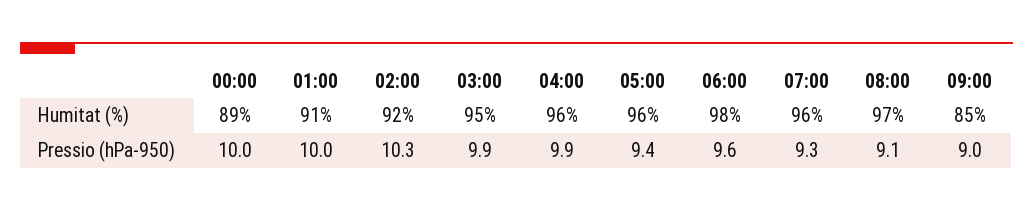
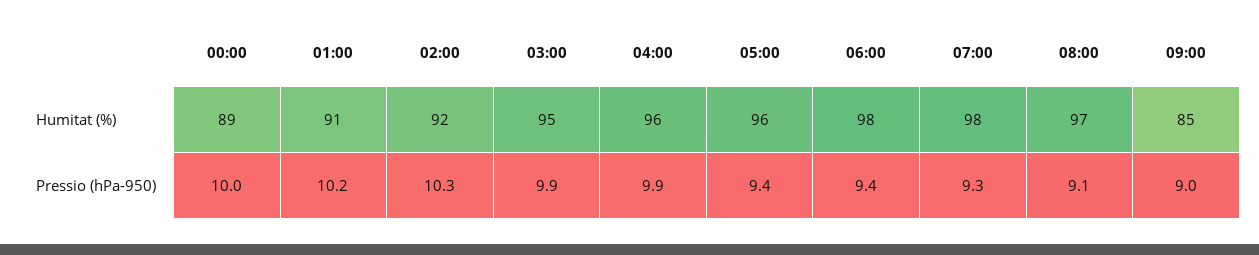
  {
    "00:00": {
      "Humitat (%)": 89,
      "Pressio (hPa-950)": 10
    },
    "01:00": {
      "Humitat (%)": 91,
-     "Pressio (hPa-950)": 10
+     "Pressio (hPa-950)": 10.2
    },
    "02:00": {
      "Humitat (%)": 92,
      "Pressio (hPa-950)": 10.3
    },
    "03:00": {
      "Humitat (%)": 95,
      "Pressio (hPa-950)": 9.9
    },
    "04:00": {
      "Humitat (%)": 96,
      "Pressio (hPa-950)": 9.9
    },
    "05:00": {
      "Humitat (%)": 96,
      "Pressio (hPa-950)": 9.4
    },
    "06:00": {
      "Humitat (%)": 98,
-     "Pressio (hPa-950)": 9.6
+     "Pressio (hPa-950)": 9.4
    },
    "07:00": {
-     "Humitat (%)": 96,
+     "Humitat (%)": 98,
      "Pressio (hPa-950)": 9.3
    },
    "08:00": {
      "Humitat (%)": 97,
      "Pressio (hPa-950)": 9.1
    },
    "09:00": {
      "Humitat (%)": 85,
      "Pressio (hPa-950)": 9
    }
  }

